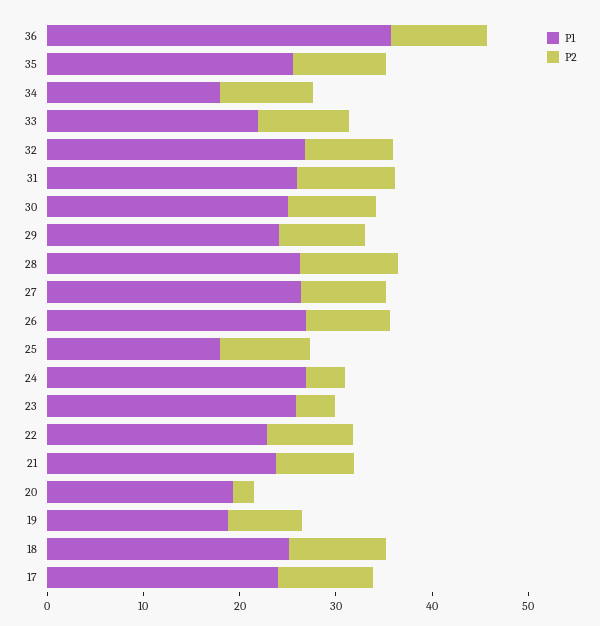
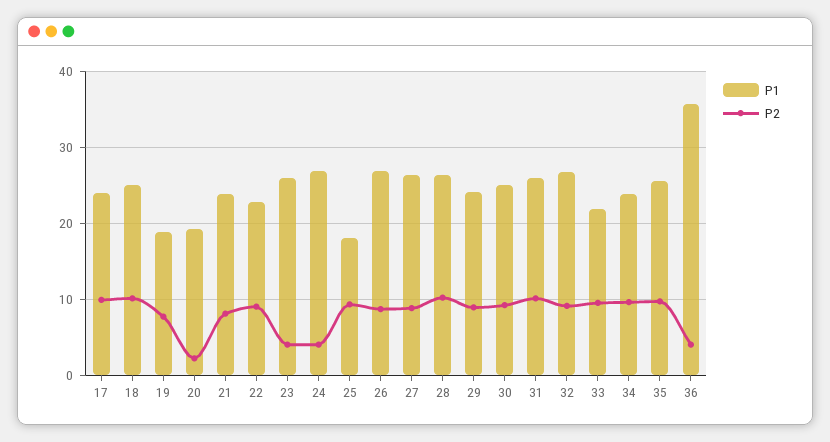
  {
    "P1": {
      "36": 36,
      "35": 26,
-     "34": 18,
+     "34": 24,
      "33": 22,
      "32": 27,
      "31": 26,
      "30": 25,
      "29": 24,
      "28": 26,
      "27": 26,
      "26": 27,
      "25": 18,
      "24": 27,
      "23": 26,
      "22": 23,
      "21": 24,
      "20": 19,
      "19": 19,
      "18": 25,
      "17": 24
    },
    "P2": {
-     "36": 10,
+     "36": 4,
      "35": 10,
      "34": 10,
      "33": 10,
      "32": 9,
      "31": 10,
      "30": 9,
      "29": 9,
      "28": 10,
      "27": 9,
      "26": 9,
      "25": 9,
      "24": 4,
      "23": 4,
      "22": 9,
      "21": 8,
      "20": 2,
      "19": 8,
      "18": 10,
      "17": 10
    }
  }

